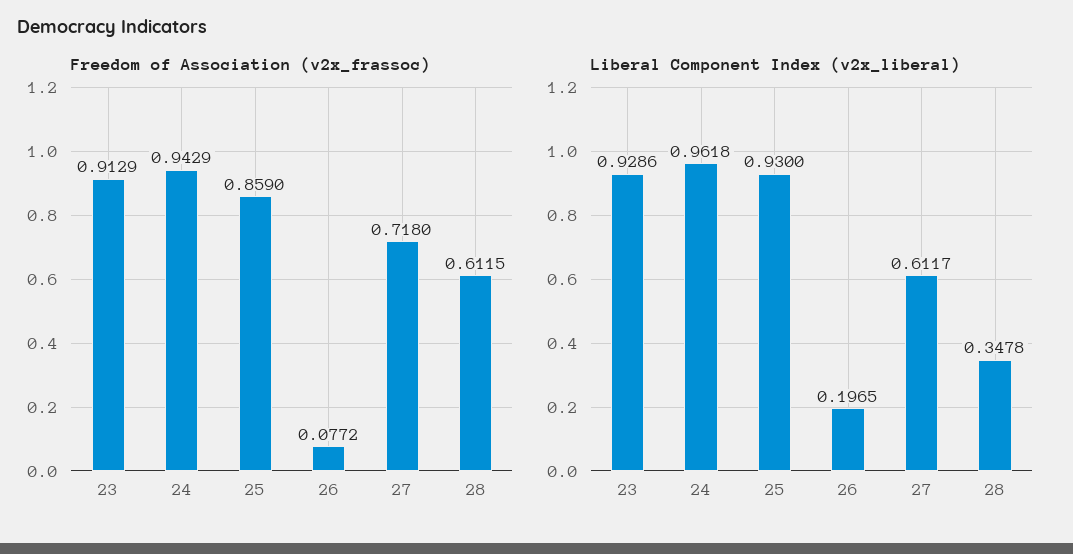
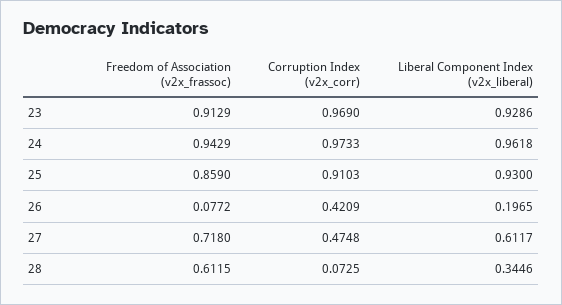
  {
    "Freedom of Association (v2x_frassoc)": {
      "23": 0.9129,
      "24": 0.9429,
      "25": 0.859,
      "26": 0.0772,
      "27": 0.718,
      "28": 0.6115
    },
    "Liberal Component Index (v2x_liberal)": {
      "23": 0.9286,
      "24": 0.9618,
      "25": 0.93,
      "26": 0.1965,
      "27": 0.6117,
-     "28": 0.3478
+     "28": 0.3446
-   }
+   },
+   "Corruption Index (v2x_corr)": {
+     "23": 0.969,
+     "24": 0.9733,
+     "25": 0.9103,
+     "26": 0.4209,
+     "27": 0.4748,
+     "28": 0.0725
+   }
  }

